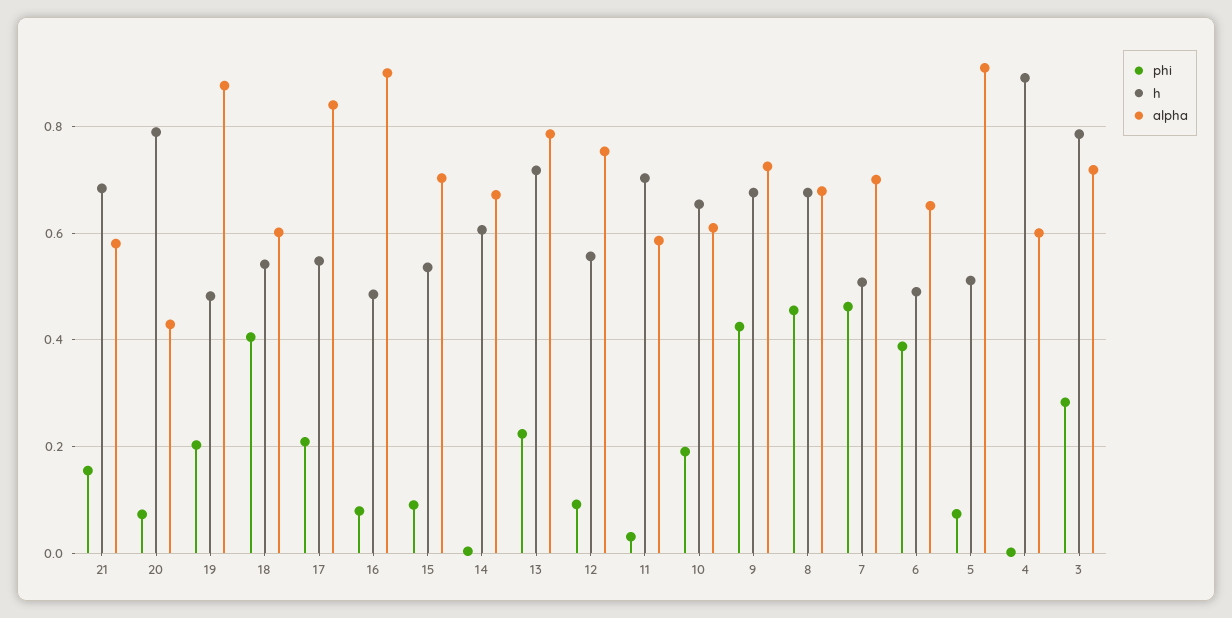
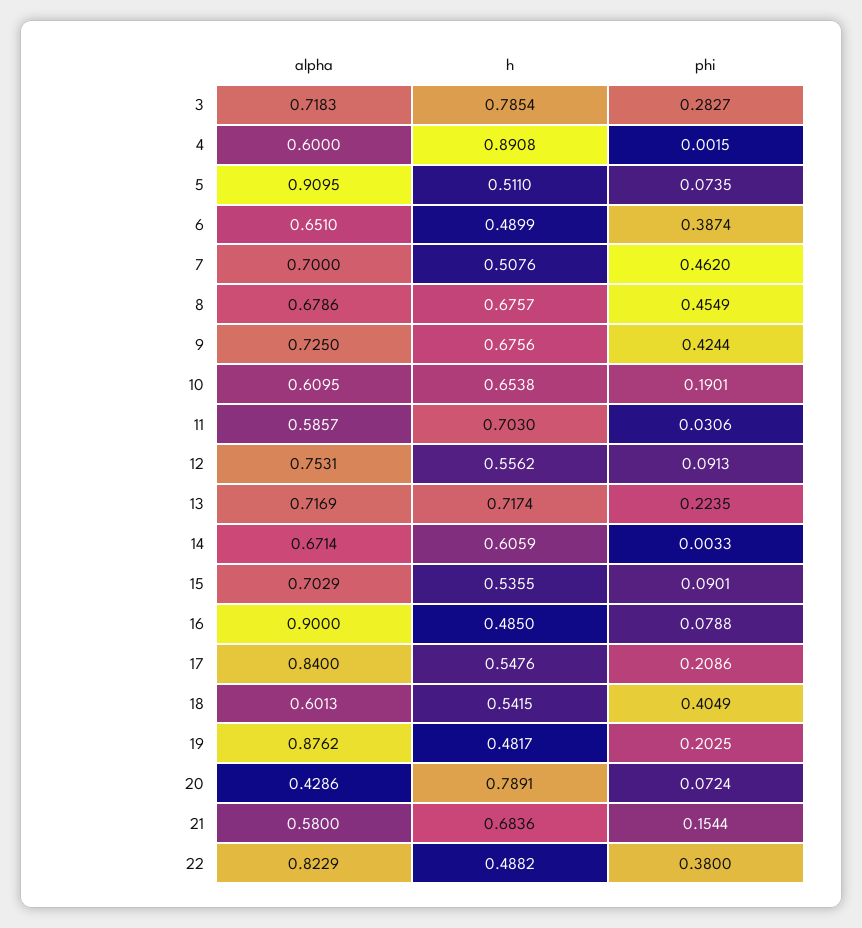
  {
    "phi": {
      "21": 0.1544,
      "20": 0.0724,
      "19": 0.2025,
      "18": 0.4049,
      "17": 0.2086,
      "16": 0.0788,
      "15": 0.0901,
      "14": 0.0033,
      "13": 0.2235,
      "12": 0.0913,
      "11": 0.0306,
      "10": 0.1901,
      "9": 0.4244,
      "8": 0.4549,
      "7": 0.462,
      "6": 0.3874,
      "5": 0.0735,
      "4": 0.0015,
-     "3": 0.2827
+     "3": 0.2827,
+     "22": 0.38
    },
    "h": {
      "21": 0.6836,
      "20": 0.7891,
      "19": 0.4817,
      "18": 0.5415,
      "17": 0.5476,
      "16": 0.485,
      "15": 0.5355,
      "14": 0.6059,
      "13": 0.7174,
      "12": 0.5562,
      "11": 0.703,
      "10": 0.6538,
      "9": 0.6756,
      "8": 0.6757,
      "7": 0.5076,
      "6": 0.4899,
      "5": 0.511,
      "4": 0.8908,
-     "3": 0.7854
+     "3": 0.7854,
+     "22": 0.4882
    },
    "alpha": {
      "21": 0.58,
      "20": 0.4286,
      "19": 0.8762,
      "18": 0.6013,
      "17": 0.84,
      "16": 0.9,
      "15": 0.7029,
      "14": 0.6714,
-     "13": 0.78,
+     "13": 0.7169,
      "12": 0.7531,
      "11": 0.5857,
      "10": 0.6095,
      "9": 0.725,
      "8": 0.6786,
      "7": 0.7,
      "6": 0.651,
      "5": 0.9095,
      "4": 0.6,
-     "3": 0.7183
+     "3": 0.7183,
+     "22": 0.8229
    }
  }

